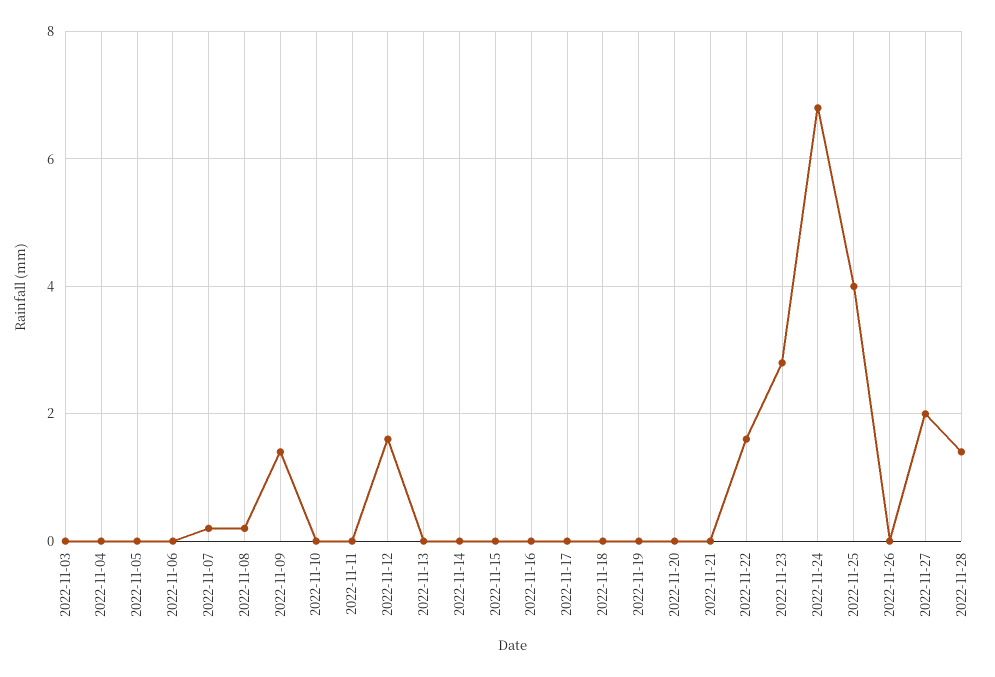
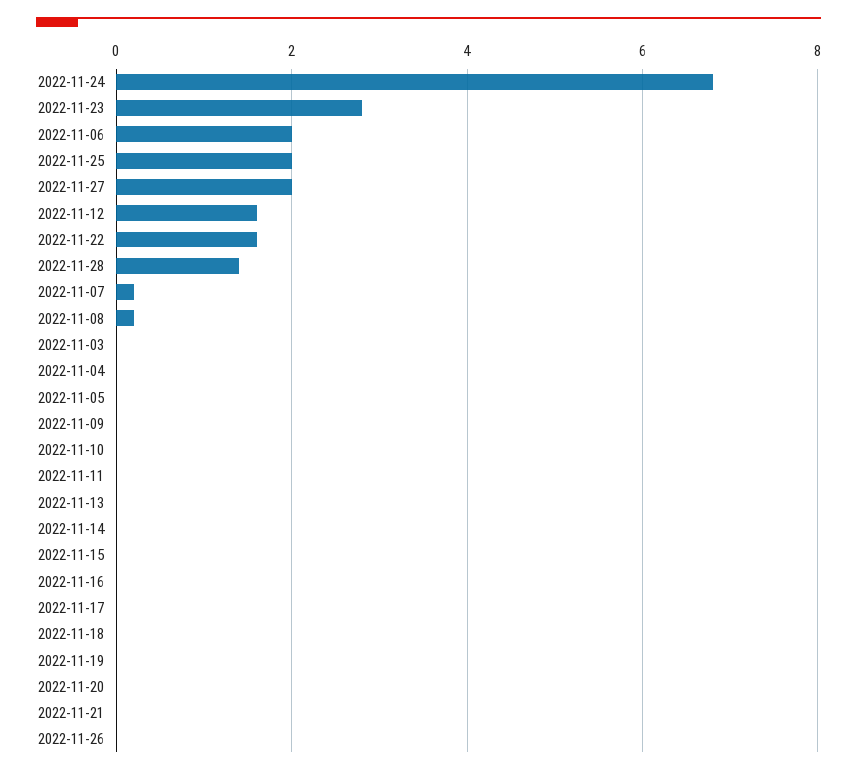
  {
    "2022-11-03": 0,
    "2022-11-04": 0,
    "2022-11-05": 0,
-   "2022-11-06": 0,
+   "2022-11-06": 2,
    "2022-11-07": 0,
    "2022-11-08": 0,
-   "2022-11-09": 1.5,
+   "2022-11-09": 0,
    "2022-11-10": 0,
    "2022-11-11": 0,
    "2022-11-12": 1.5,
    "2022-11-13": 0,
    "2022-11-14": 0,
    "2022-11-15": 0,
    "2022-11-16": 0,
    "2022-11-17": 0,
    "2022-11-18": 0,
    "2022-11-19": 0,
    "2022-11-20": 0,
    "2022-11-21": 0,
    "2022-11-22": 1.5,
    "2022-11-23": 3,
    "2022-11-24": 7,
-   "2022-11-25": 4,
+   "2022-11-25": 2,
    "2022-11-26": 0,
    "2022-11-27": 2,
    "2022-11-28": 1.5
  }

